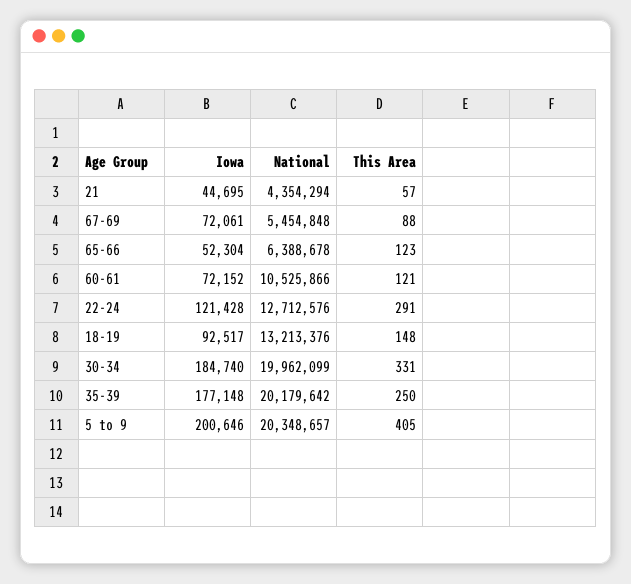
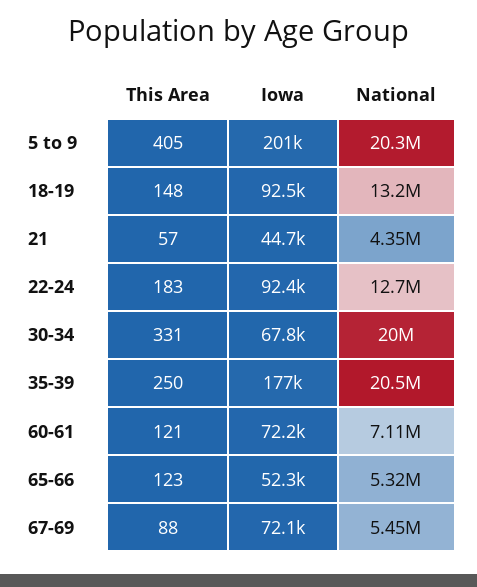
  {
    "Iowa": {
      "21": 44695,
      "67-69": 72061,
      "65-66": 52304,
      "60-61": 72152,
-     "22-24": 121428,
+     "22-24": 92400,
      "18-19": 92517,
-     "30-34": 184740,
+     "30-34": 67800,
      "35-39": 177148,
      "5 to 9": 200646
    },
    "National": {
      "21": 4354294,
      "67-69": 5454848,
-     "65-66": 6388678,
+     "65-66": 5320000,
-     "60-61": 10525866,
+     "60-61": 7110000,
      "22-24": 12712576,
      "18-19": 13213376,
      "30-34": 19962099,
-     "35-39": 20179642,
+     "35-39": 20500000,
      "5 to 9": 20348657
    },
    "This Area": {
      "21": 57,
      "67-69": 88,
      "65-66": 123,
      "60-61": 121,
-     "22-24": 291,
+     "22-24": 183,
      "18-19": 148,
      "30-34": 331,
      "35-39": 250,
      "5 to 9": 405
    }
  }

